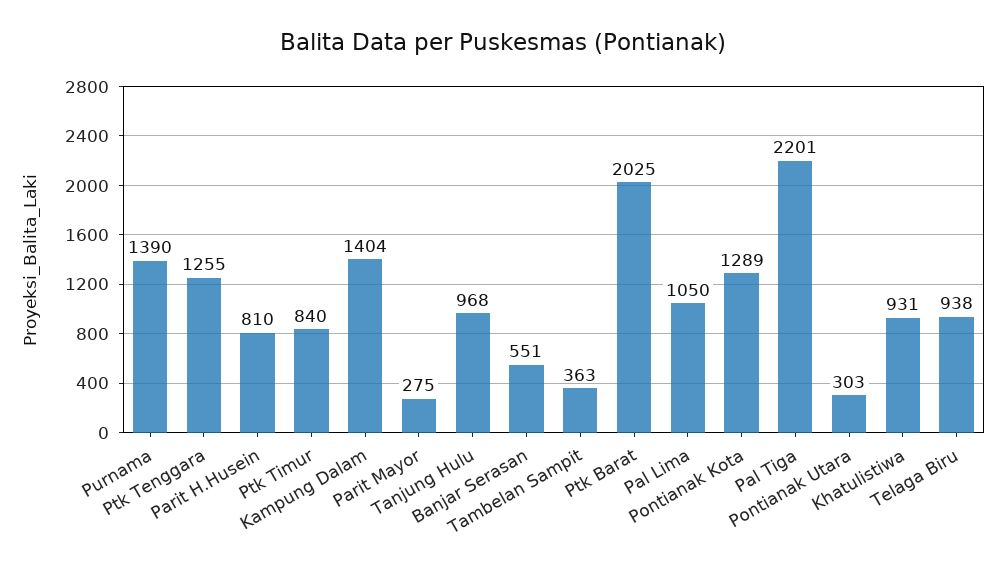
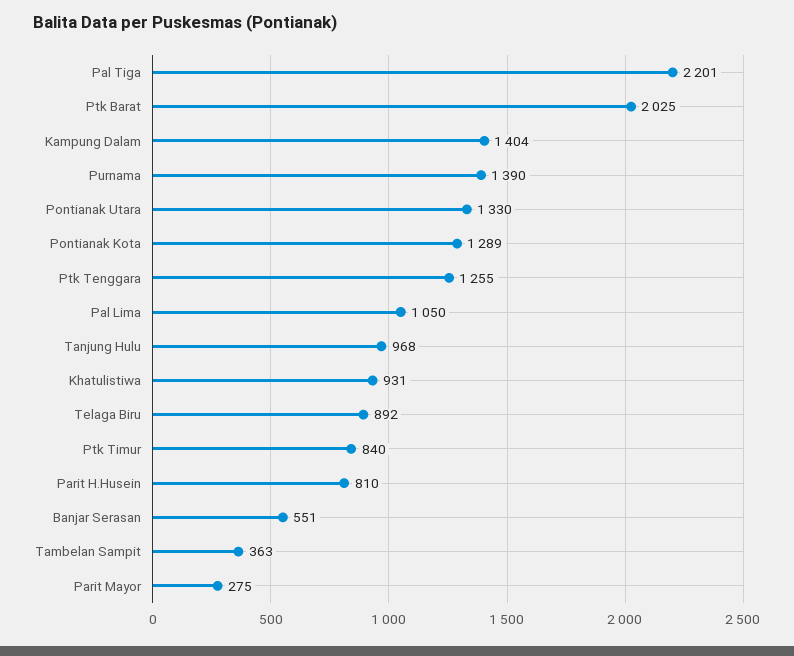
  {
    "Purnama": 1390,
    "Ptk Tenggara": 1255,
    "Parit H.Husein": 810,
    "Ptk Timur": 840,
    "Kampung Dalam": 1404,
    "Parit Mayor": 275,
    "Tanjung Hulu": 968,
    "Banjar Serasan": 551,
    "Tambelan Sampit": 363,
    "Ptk Barat": 2025,
    "Pal Lima": 1050,
    "Pontianak Kota": 1289,
    "Pal Tiga": 2201,
-   "Pontianak Utara": 303,
+   "Pontianak Utara": 1330,
    "Khatulistiwa": 931,
-   "Telaga Biru": 938
+   "Telaga Biru": 892
  }

